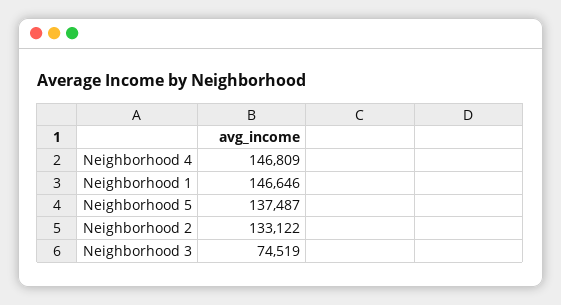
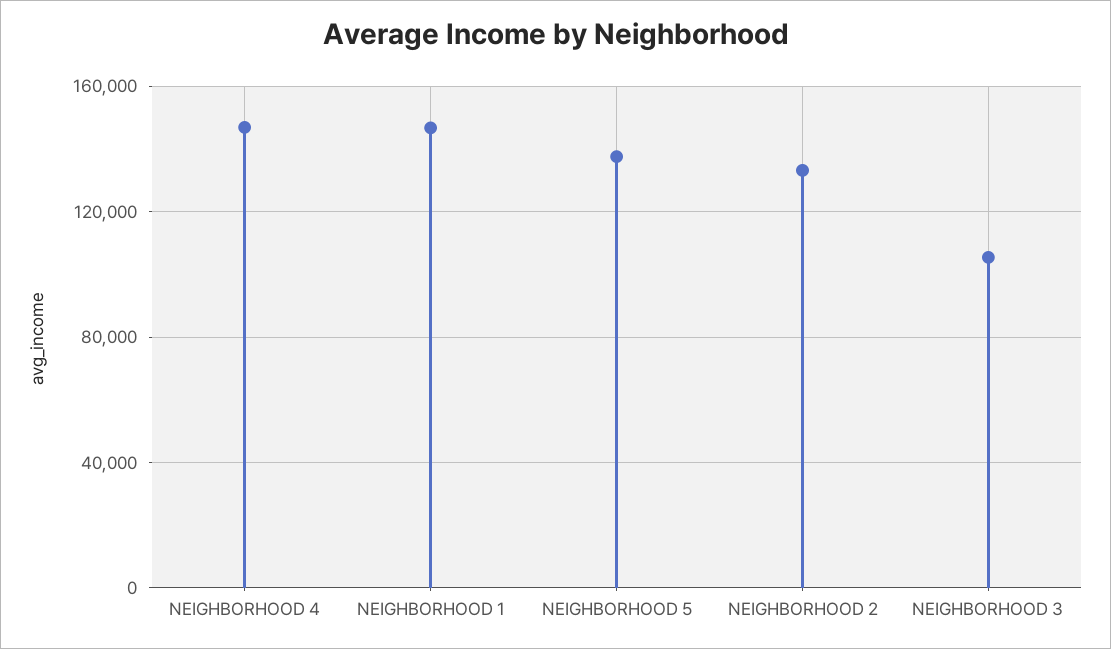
  {
    "Neighborhood 4": 146809,
    "Neighborhood 1": 146646,
    "Neighborhood 5": 137487,
    "Neighborhood 2": 133122,
-   "Neighborhood 3": 74519
+   "Neighborhood 3": 105000
  }

